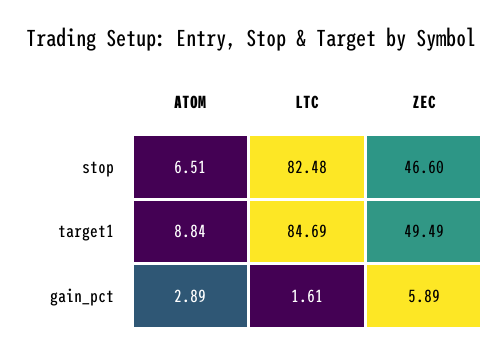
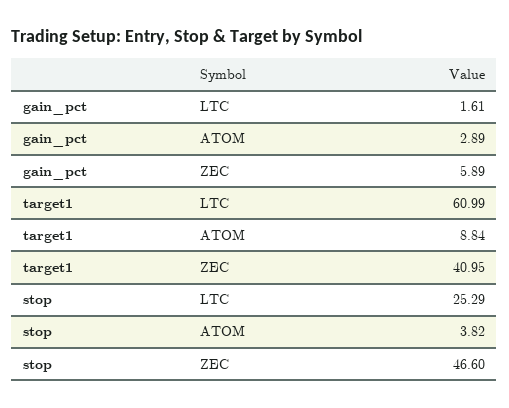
  {
    "ATOM": {
-     "stop": 6.51,
+     "stop": 3.82,
      "target1": 8.84,
      "gain_pct": 2.89
    },
    "LTC": {
-     "stop": 82.48,
+     "stop": 25.29,
-     "target1": 84.69,
+     "target1": 60.99,
      "gain_pct": 1.61
    },
    "ZEC": {
      "stop": 46.6,
-     "target1": 49.49,
+     "target1": 40.95,
      "gain_pct": 5.89
    }
  }

